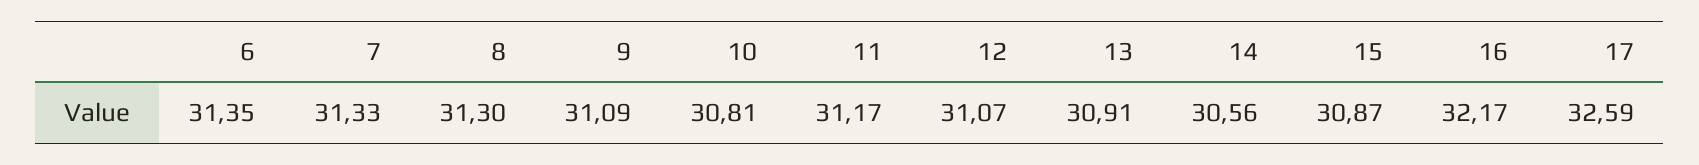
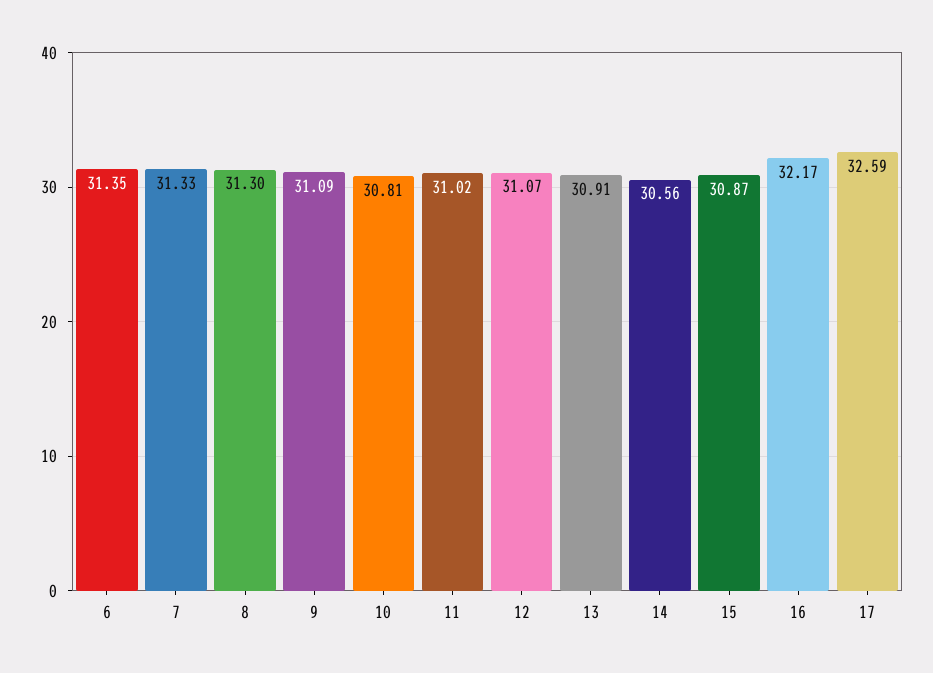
  {
    "6": 31.35,
    "7": 31.33,
    "8": 31.3,
    "9": 31.09,
    "10": 30.81,
-   "11": 31.17,
+   "11": 31.02,
    "12": 31.07,
    "13": 30.91,
    "14": 30.56,
    "15": 30.87,
    "16": 32.17,
    "17": 32.59
  }

